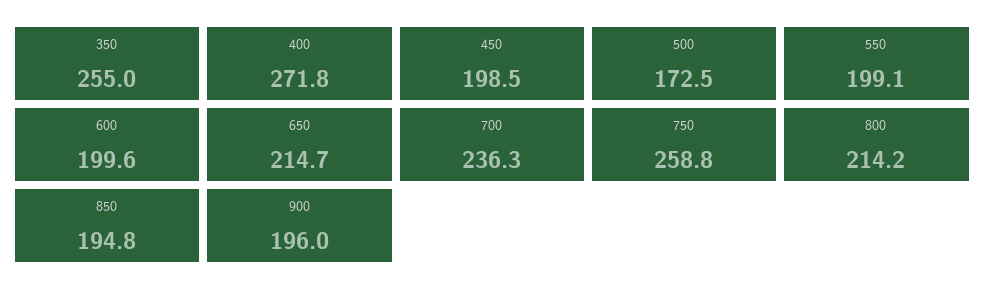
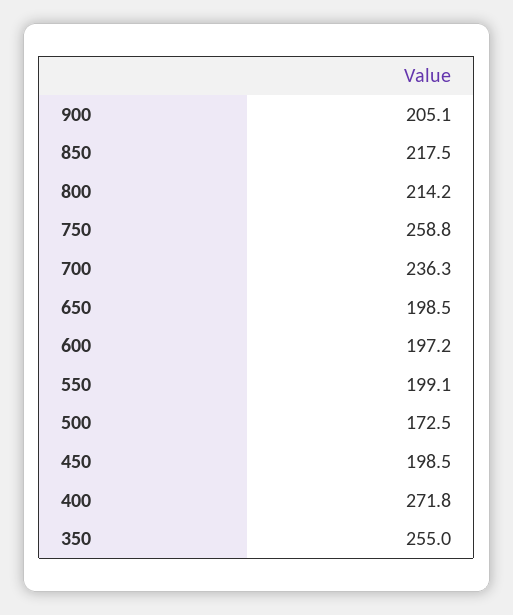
  {
    "350": 255,
    "400": 271.8,
    "450": 198.5,
    "500": 172.5,
    "550": 199.1,
-   "600": 199.6,
+   "600": 197.2,
-   "650": 214.7,
+   "650": 198.5,
    "700": 236.3,
    "750": 258.8,
    "800": 214.2,
-   "850": 194.8,
+   "850": 217.5,
-   "900": 196
+   "900": 205.1
  }

